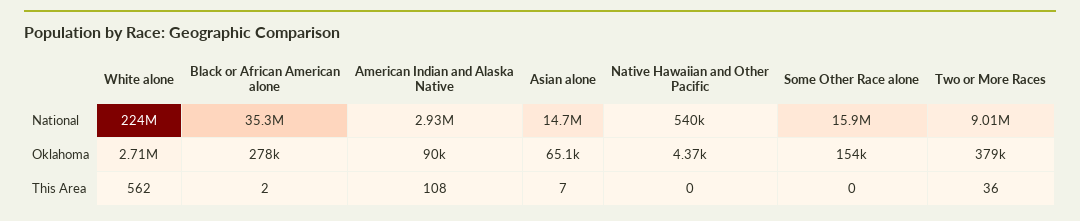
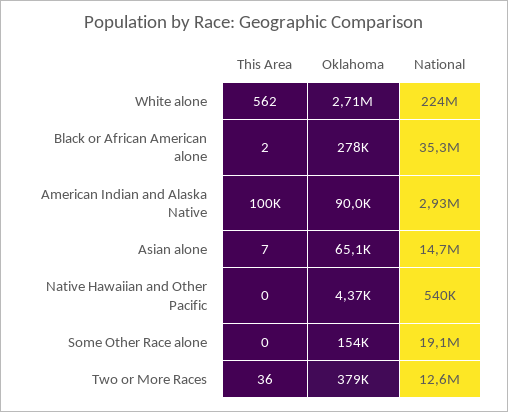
  {
    "White alone": {
      "National": 224000000,
      "Oklahoma": 2710000,
      "This Area": 562
    },
    "Black or African American alone": {
      "National": 35300000,
      "Oklahoma": 278000,
      "This Area": 2
    },
    "American Indian and Alaska Native": {
      "National": 2930000,
      "Oklahoma": 90000,
-     "This Area": 108
+     "This Area": 100000
    },
    "Asian alone": {
      "National": 14700000,
      "Oklahoma": 65100,
      "This Area": 7
    },
    "Native Hawaiian and Other Pacific": {
      "National": 540000,
      "Oklahoma": 4370,
      "This Area": 0
    },
    "Some Other Race alone": {
-     "National": 15900000,
+     "National": 19100000,
      "Oklahoma": 154000,
      "This Area": 0
    },
    "Two or More Races": {
-     "National": 9010000,
+     "National": 12600000,
      "Oklahoma": 379000,
      "This Area": 36
    }
  }

